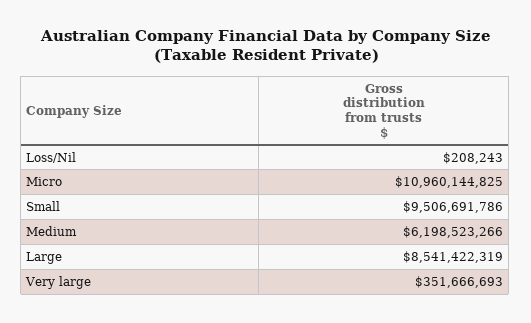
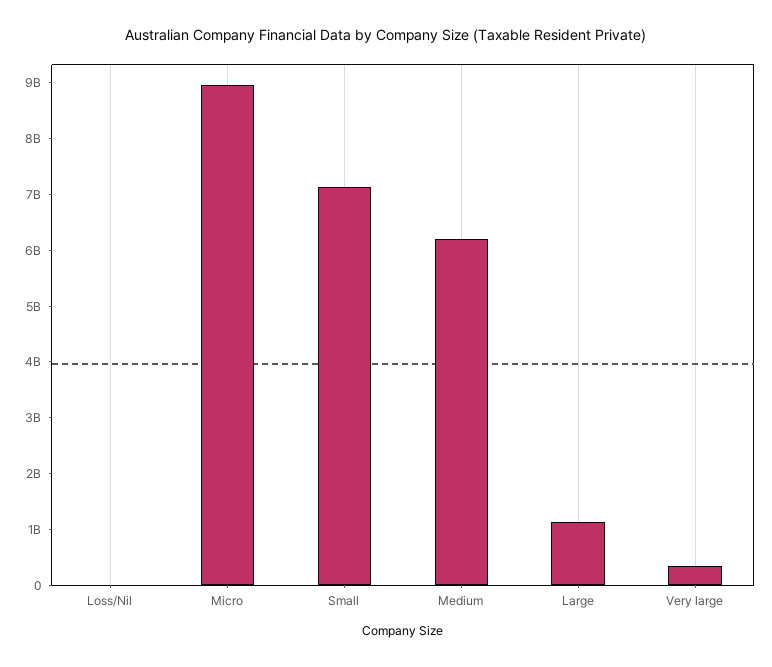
  {
    "Loss/Nil": 208243,
-   "Micro": 10960144825,
+   "Micro": 9000000000,
-   "Small": 9506691786,
+   "Small": 7200000000,
    "Medium": 6198523266,
-   "Large": 8541422319,
+   "Large": 1200000000,
    "Very large": 351666693
  }

